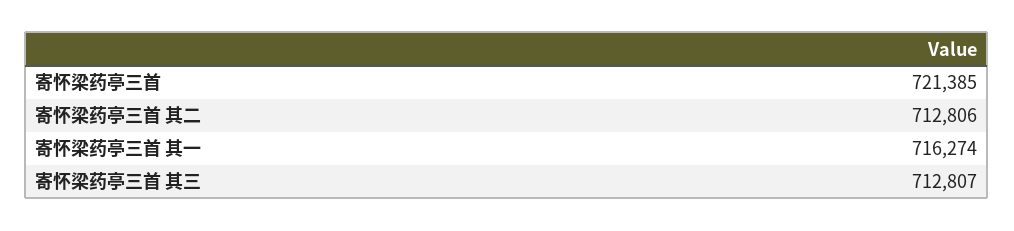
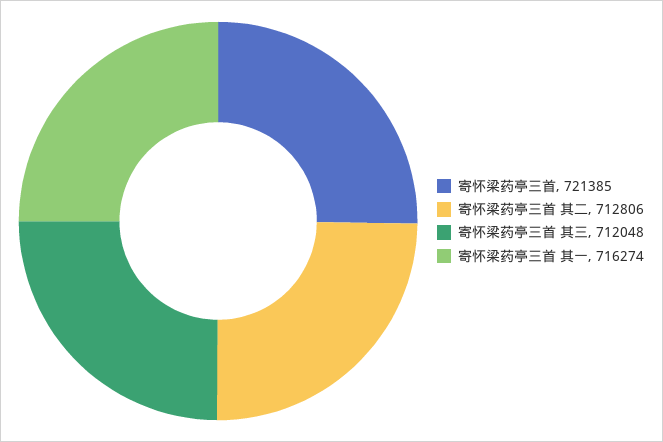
  {
    "寄怀梁药亭三首": 721385,
    "寄怀梁药亭三首 其二": 712806,
    "寄怀梁药亭三首 其一": 716274,
-   "寄怀梁药亭三首 其三": 712807
+   "寄怀梁药亭三首 其三": 712048
  }

